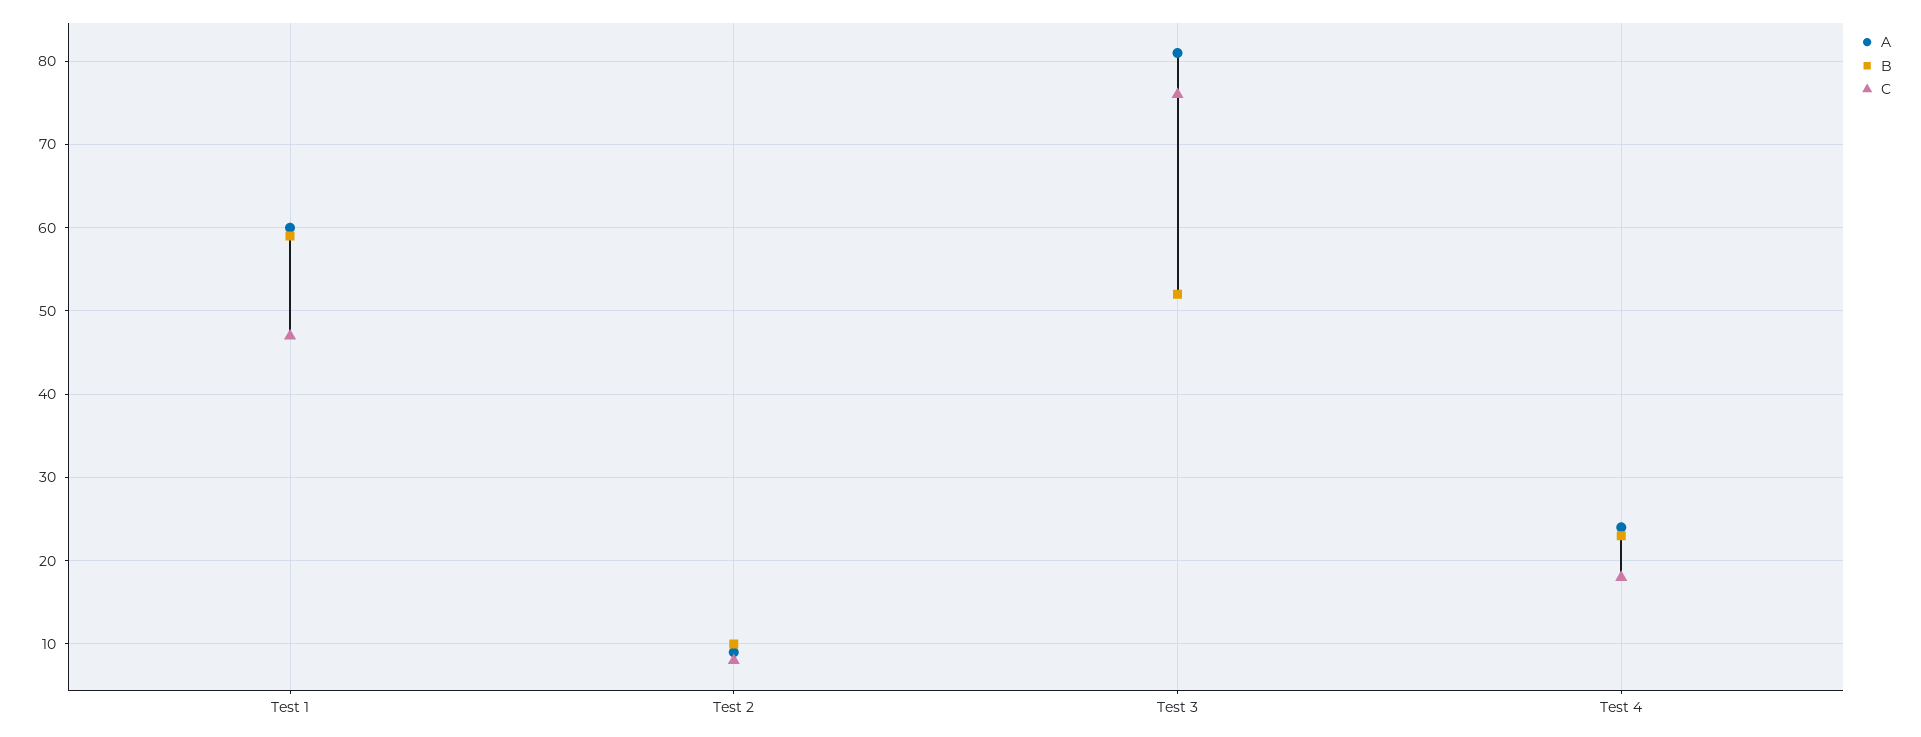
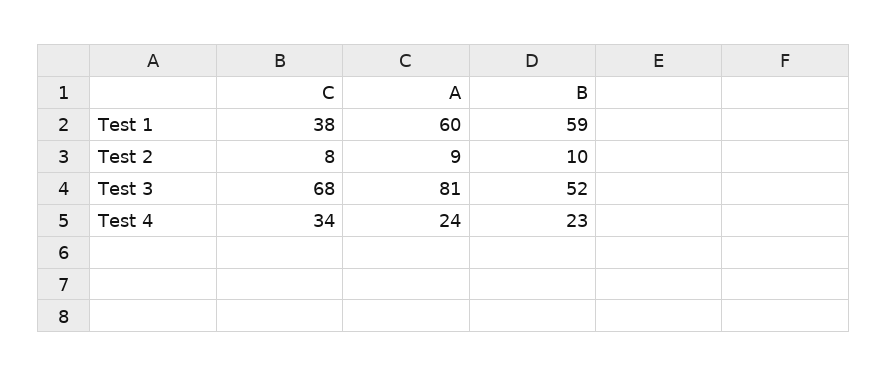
  {
    "A": {
      "Test 1": 60,
      "Test 2": 9,
      "Test 3": 81,
      "Test 4": 24
    },
    "B": {
      "Test 1": 59,
      "Test 2": 10,
      "Test 3": 52,
      "Test 4": 23
    },
    "C": {
-     "Test 1": 47,
+     "Test 1": 38,
      "Test 2": 8,
-     "Test 3": 76,
+     "Test 3": 68,
-     "Test 4": 18
+     "Test 4": 34
    }
  }

